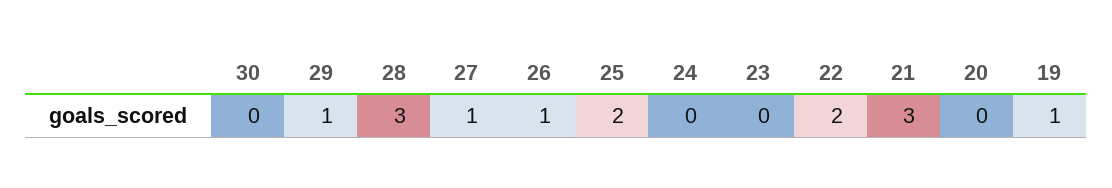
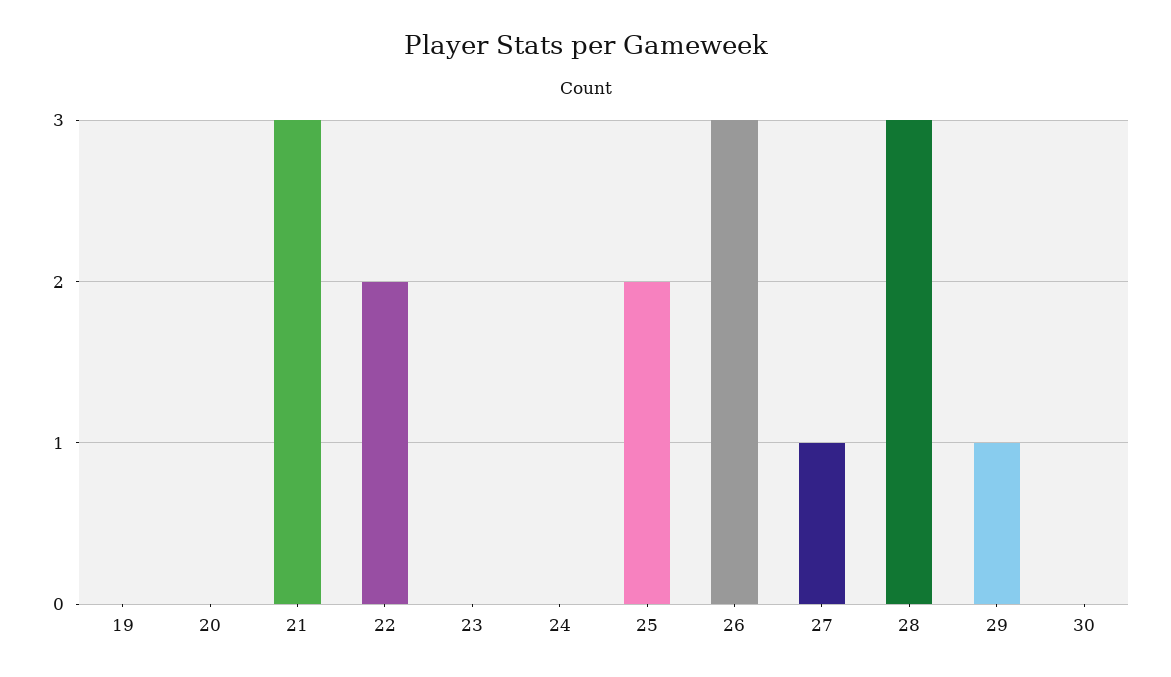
  {
    "30": 0,
    "29": 1,
    "28": 3,
    "27": 1,
-   "26": 1,
+   "26": 3,
    "25": 2,
    "24": 0,
    "23": 0,
    "22": 2,
    "21": 3,
    "20": 0,
-   "19": 1
+   "19": 0
  }

